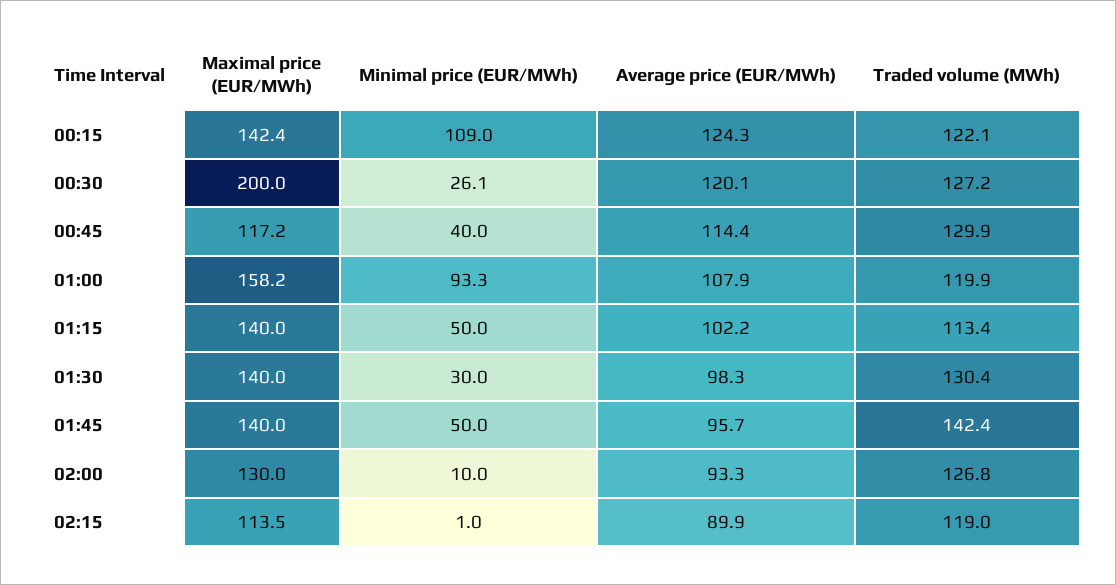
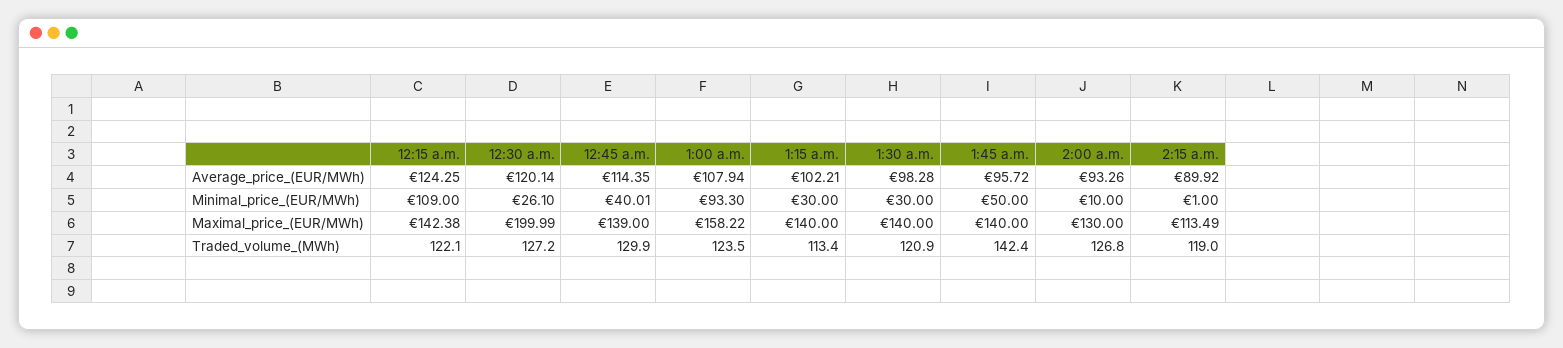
  {
    "Maximal price (EUR/MWh)": {
      "00:15": 142.38,
      "00:30": 199.99,
-     "00:45": 117.2,
+     "00:45": 139,
      "01:00": 158.22,
      "01:15": 140,
      "01:30": 140,
      "01:45": 140,
      "02:00": 130,
      "02:15": 113.49
    },
    "Minimal price (EUR/MWh)": {
      "00:15": 109,
      "00:30": 26.1,
      "00:45": 40.01,
      "01:00": 93.3,
-     "01:15": 50,
+     "01:15": 30,
      "01:30": 30,
      "01:45": 50,
      "02:00": 10,
      "02:15": 1
    },
    "Average price (EUR/MWh)": {
      "00:15": 124.25,
      "00:30": 120.14,
      "00:45": 114.35,
      "01:00": 107.94,
      "01:15": 102.21,
      "01:30": 98.28,
      "01:45": 95.72,
      "02:00": 93.26,
      "02:15": 89.92
    },
    "Traded volume (MWh)": {
      "00:15": 122.1,
      "00:30": 127.2,
      "00:45": 129.9,
-     "01:00": 119.9,
+     "01:00": 123.5,
      "01:15": 113.4,
-     "01:30": 130.4,
+     "01:30": 120.9,
      "01:45": 142.4,
      "02:00": 126.8,
      "02:15": 119
    }
  }

